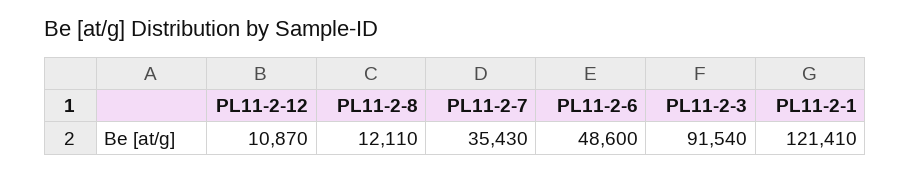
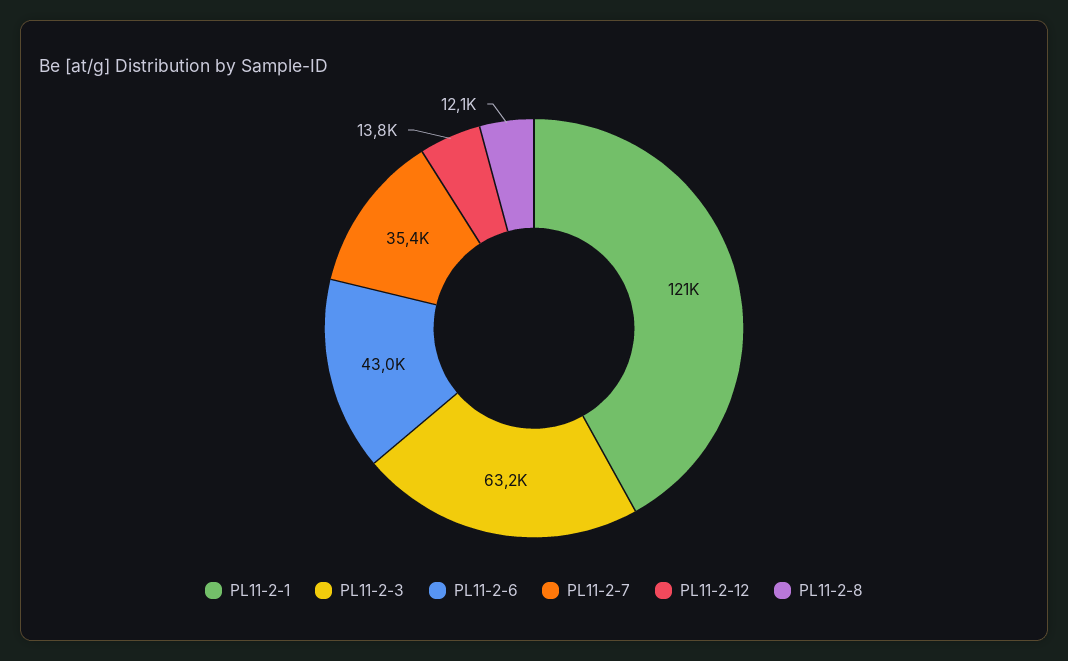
  {
-   "PL11-2-12": 10870,
+   "PL11-2-12": 13800,
    "PL11-2-8": 12110,
    "PL11-2-7": 35430,
-   "PL11-2-6": 48600,
+   "PL11-2-6": 43000,
-   "PL11-2-3": 91540,
+   "PL11-2-3": 63200,
    "PL11-2-1": 121410
  }

